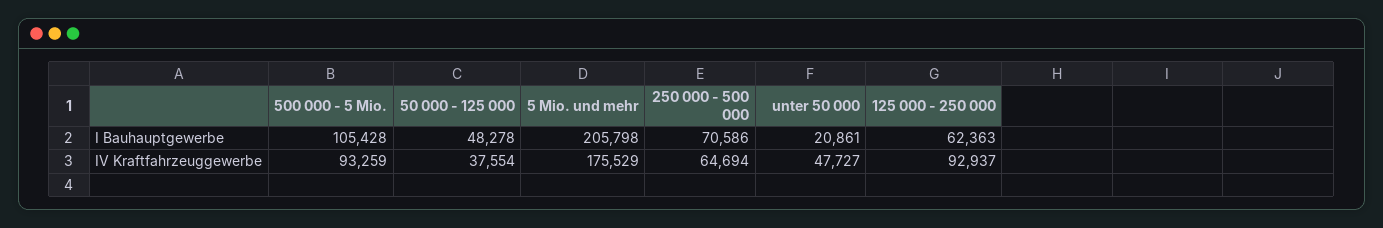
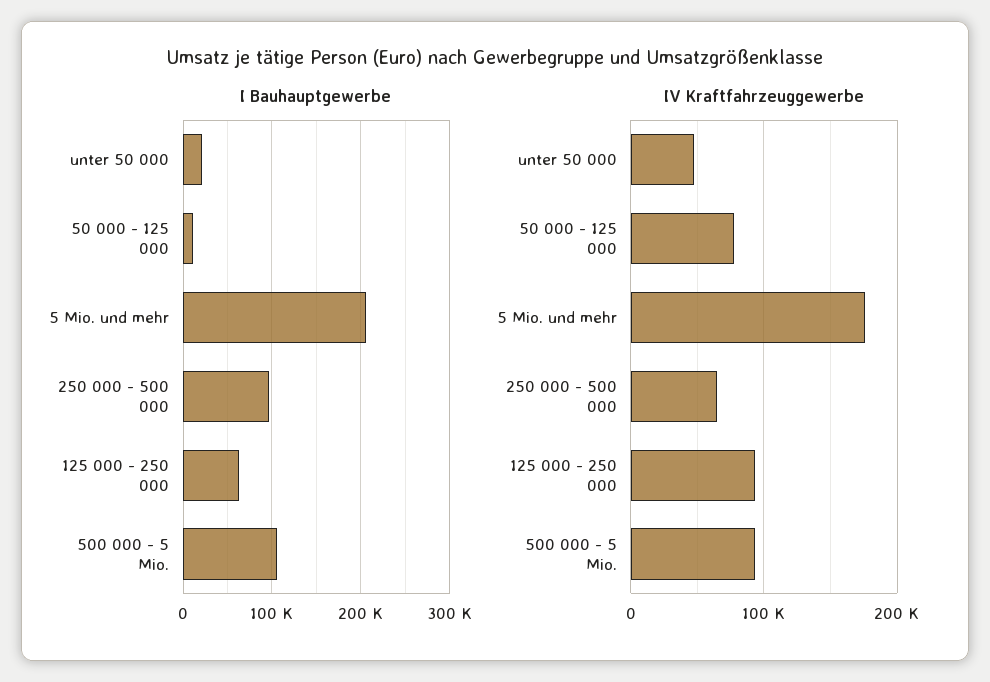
  {
    "I Bauhauptgewerbe": {
      "500 000 - 5 Mio.": 105428,
-     "50 000 - 125 000": 48278,
+     "50 000 - 125 000": 10000,
      "5 Mio. und mehr": 205798,
-     "250 000 - 500 000": 70586,
+     "250 000 - 500 000": 100000,
      "unter 50 000": 20861,
      "125 000 - 250 000": 62363
    },
    "IV Kraftfahrzeuggewerbe": {
      "500 000 - 5 Mio.": 93259,
-     "50 000 - 125 000": 37554,
+     "50 000 - 125 000": 80000,
      "5 Mio. und mehr": 175529,
      "250 000 - 500 000": 64694,
      "unter 50 000": 47727,
      "125 000 - 250 000": 92937
    }
  }

